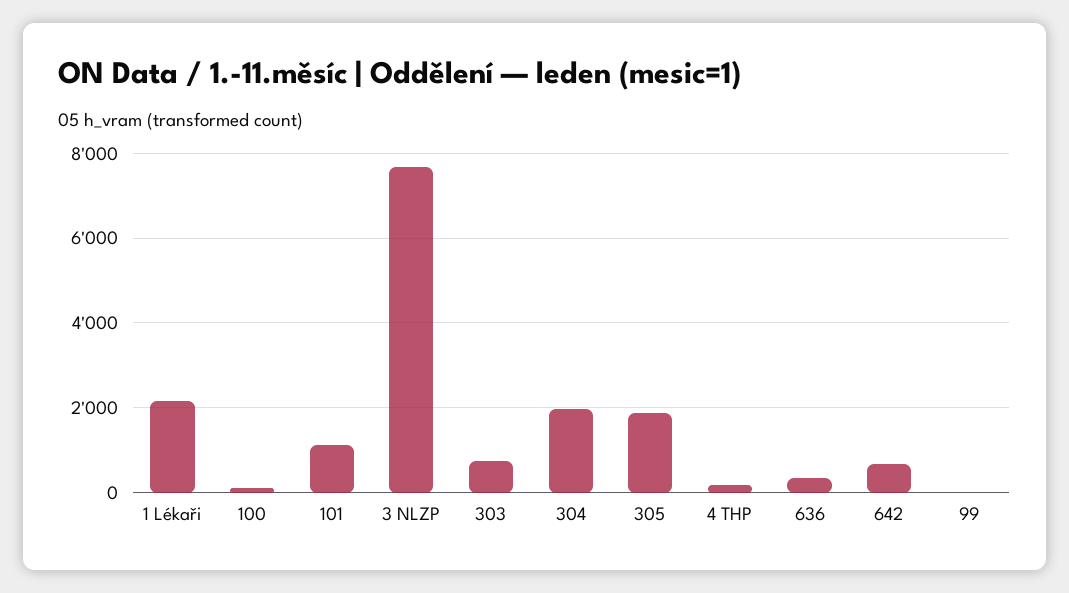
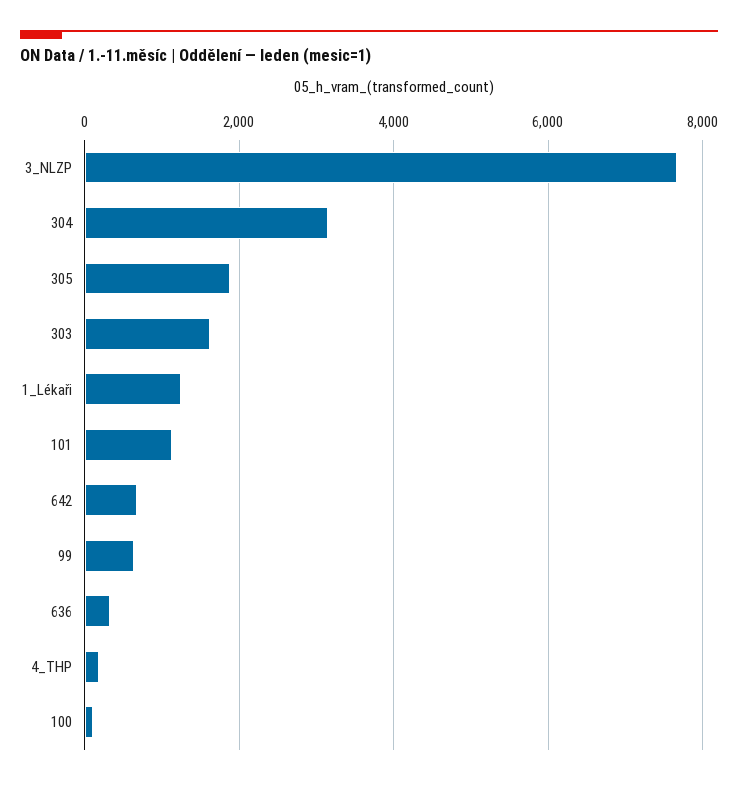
  {
-   "1 Lékaři": 2200,
+   "1 Lékaři": 1200,
    "100": 200,
    "101": 1200,
    "3 NLZP": 7600,
-   "303": 800,
+   "303": 1600,
-   "304": 2000,
+   "304": 3200,
    "305": 1800,
    "4 THP": 200,
    "636": 400,
    "642": 600,
-   "99": 0
+   "99": 600
  }

